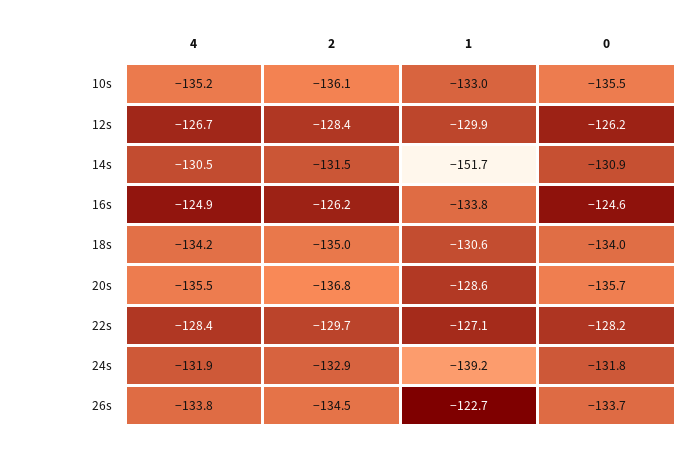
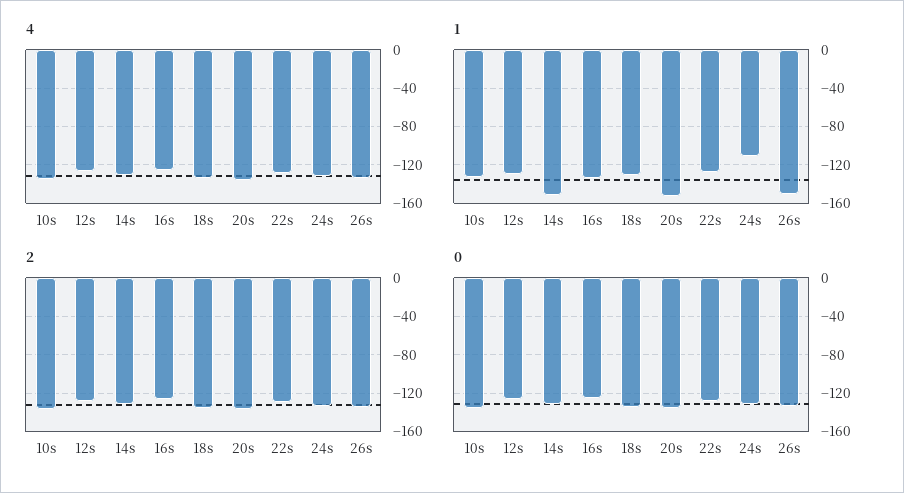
  {
    "4": {
      "10s": -135.2,
      "12s": -126.7,
      "14s": -130.5,
      "16s": -124.9,
      "18s": -134.2,
      "20s": -135.5,
      "22s": -128.4,
      "24s": -131.9,
      "26s": -133.8
    },
    "2": {
      "10s": -136.1,
      "12s": -128.4,
      "14s": -131.5,
      "16s": -126.2,
      "18s": -135,
      "20s": -136.8,
      "22s": -129.7,
      "24s": -132.9,
      "26s": -134.5
    },
    "1": {
      "10s": -133,
      "12s": -129.9,
      "14s": -151.7,
      "16s": -133.8,
      "18s": -130.6,
-     "20s": -128.6,
+     "20s": -150,
      "22s": -127.1,
-     "24s": -139.2,
+     "24s": -110,
-     "26s": -122.7
+     "26s": -150
    },
    "0": {
      "10s": -135.5,
      "12s": -126.2,
      "14s": -130.9,
      "16s": -124.6,
      "18s": -134,
      "20s": -135.7,
      "22s": -128.2,
      "24s": -131.8,
      "26s": -133.7
    }
  }

